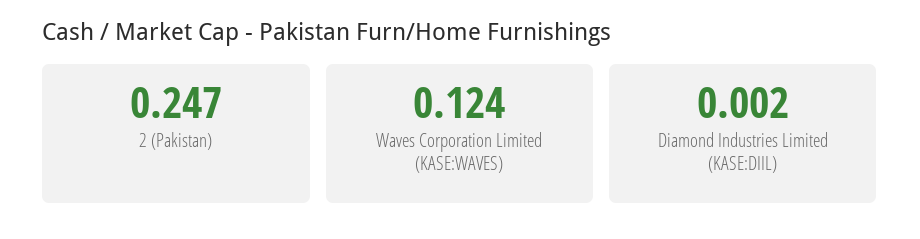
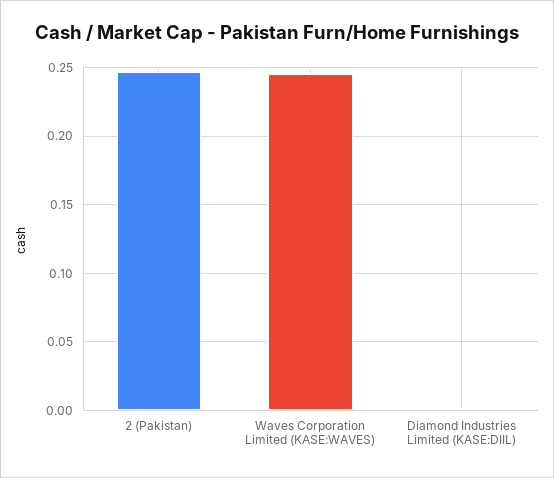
  {
    "2 (Pakistan)": 0.247,
-   "Waves Corporation Limited (KASE:WAVES)": 0.124,
+   "Waves Corporation Limited (KASE:WAVES)": 0.245,
    "Diamond Industries Limited (KASE:DIIL)": 0.002
  }

